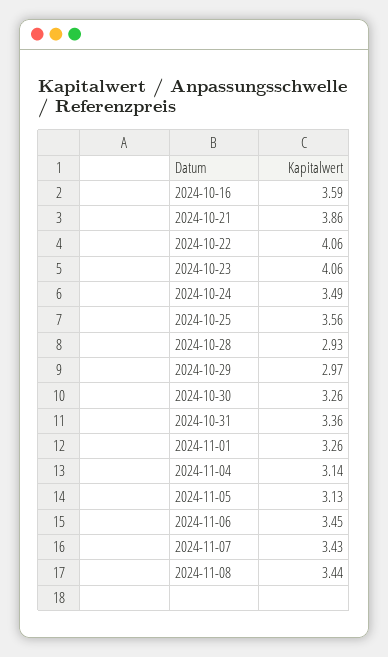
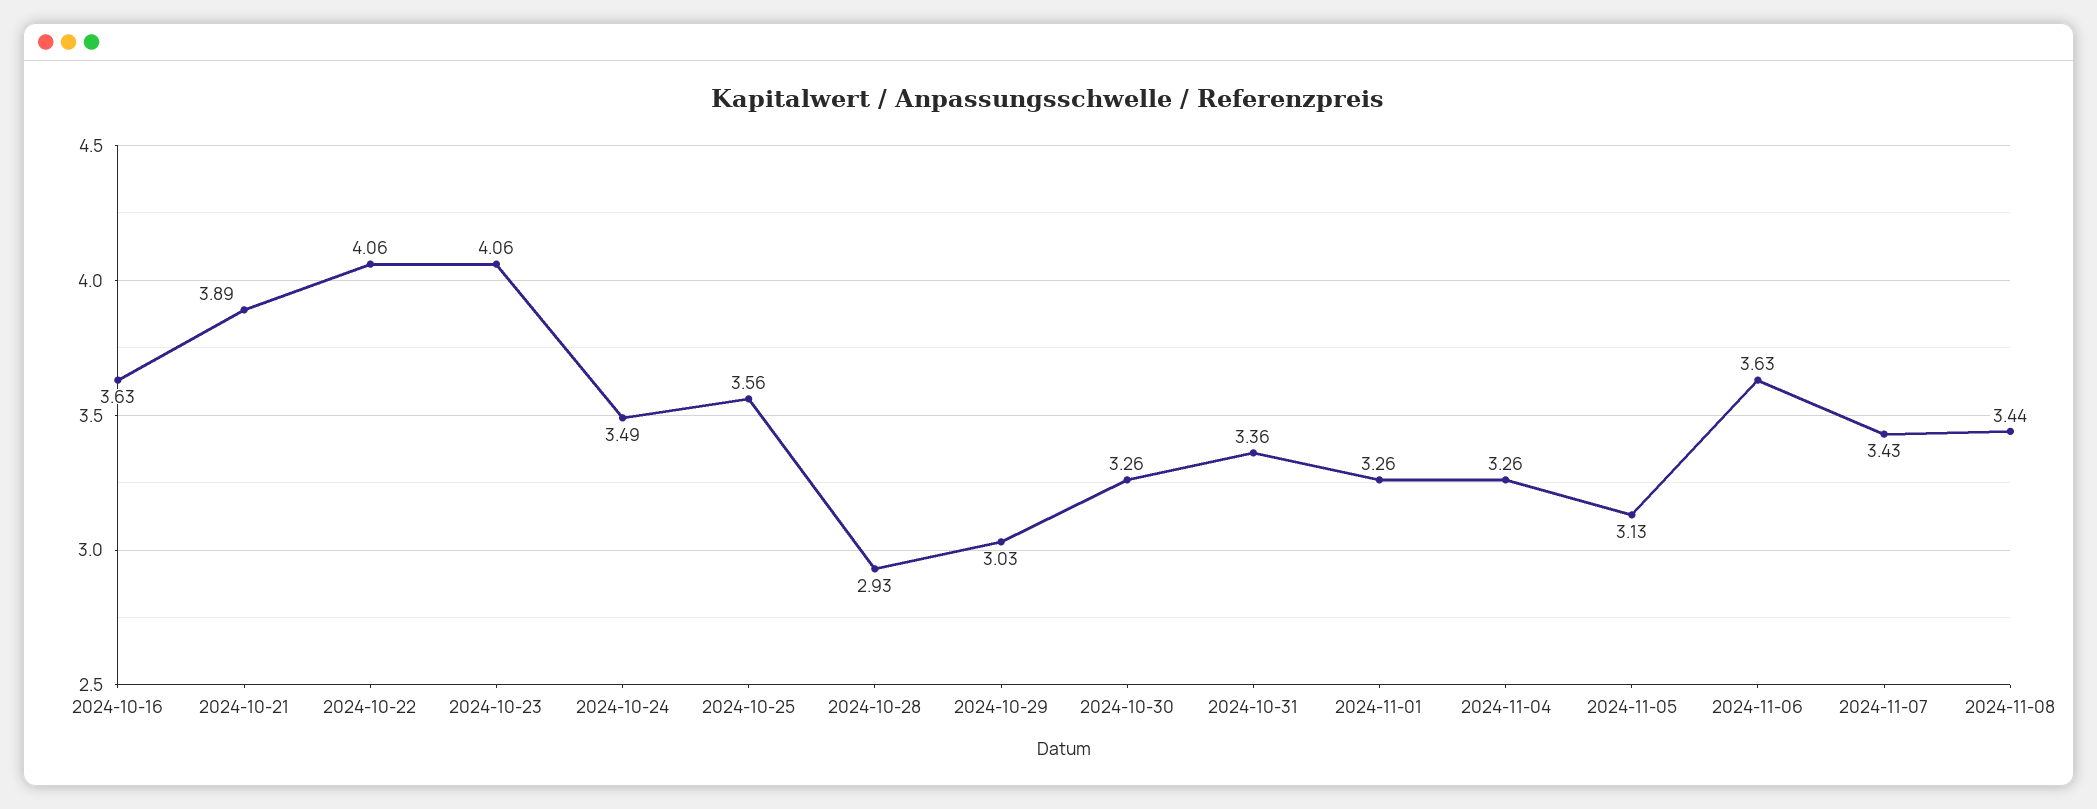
  {
-   "2024-10-16": 3.59,
+   "2024-10-16": 3.63,
-   "2024-10-21": 3.86,
+   "2024-10-21": 3.89,
    "2024-10-22": 4.06,
    "2024-10-23": 4.06,
    "2024-10-24": 3.49,
    "2024-10-25": 3.56,
    "2024-10-28": 2.93,
-   "2024-10-29": 2.97,
+   "2024-10-29": 3.03,
    "2024-10-30": 3.26,
    "2024-10-31": 3.36,
    "2024-11-01": 3.26,
-   "2024-11-04": 3.14,
+   "2024-11-04": 3.26,
    "2024-11-05": 3.13,
-   "2024-11-06": 3.45,
+   "2024-11-06": 3.63,
    "2024-11-07": 3.43,
    "2024-11-08": 3.44
  }

